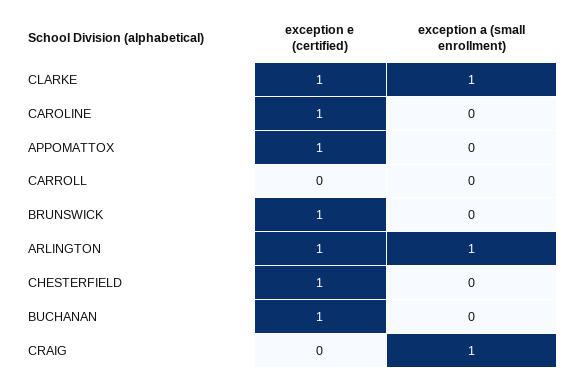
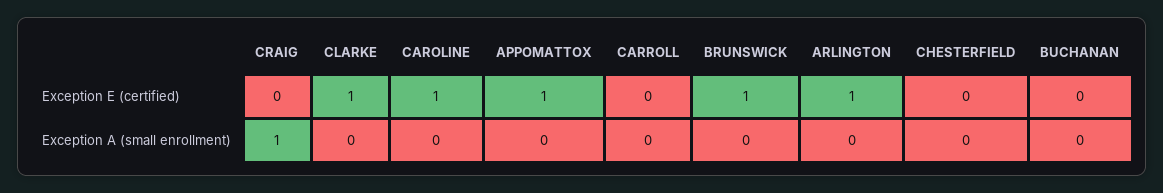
  {
    "exception e (certified)": {
      "CLARKE": 1,
      "CAROLINE": 1,
      "APPOMATTOX": 1,
      "CARROLL": 0,
      "BRUNSWICK": 1,
      "ARLINGTON": 1,
-     "CHESTERFIELD": 1,
+     "CHESTERFIELD": 0,
-     "BUCHANAN": 1,
+     "BUCHANAN": 0,
      "CRAIG": 0
    },
    "exception a (small enrollment)": {
-     "CLARKE": 1,
+     "CLARKE": 0,
      "CAROLINE": 0,
      "APPOMATTOX": 0,
      "CARROLL": 0,
      "BRUNSWICK": 0,
-     "ARLINGTON": 1,
+     "ARLINGTON": 0,
      "CHESTERFIELD": 0,
      "BUCHANAN": 0,
      "CRAIG": 1
    }
  }

